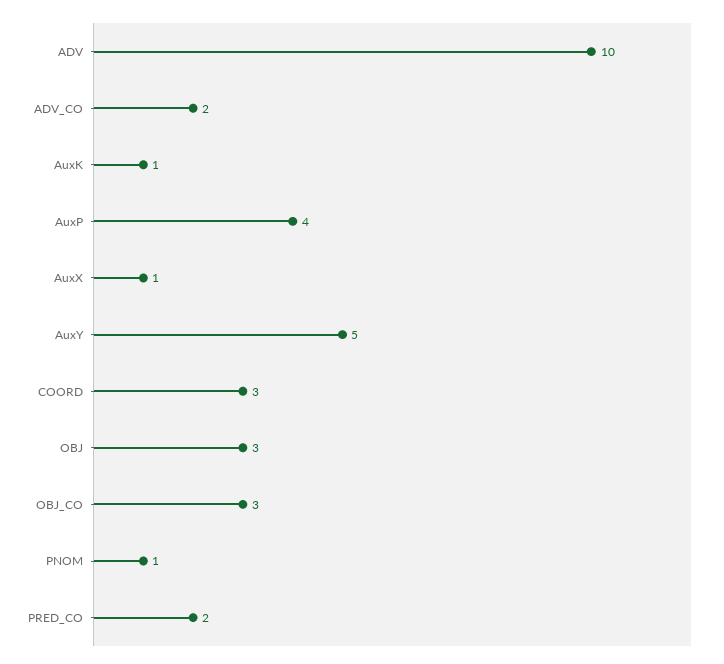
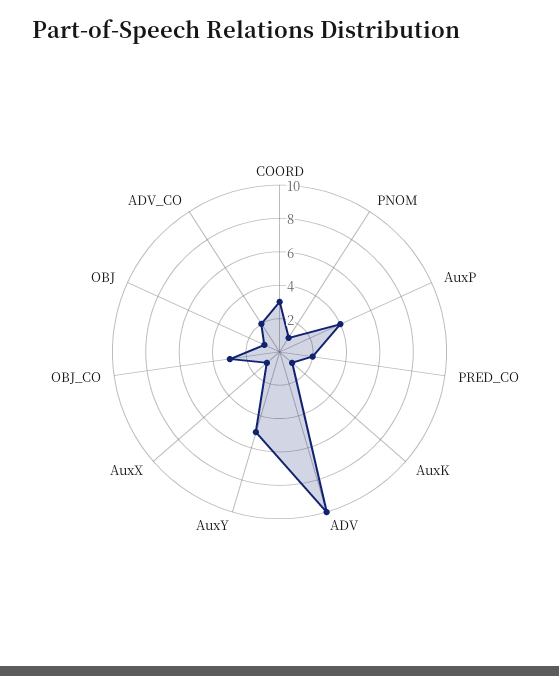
  {
    "ADV": 10,
    "ADV_CO": 2,
    "AuxK": 1,
    "AuxP": 4,
    "AuxX": 1,
    "AuxY": 5,
    "COORD": 3,
-   "OBJ": 3,
+   "OBJ": 1,
    "OBJ_CO": 3,
    "PNOM": 1,
    "PRED_CO": 2
  }

